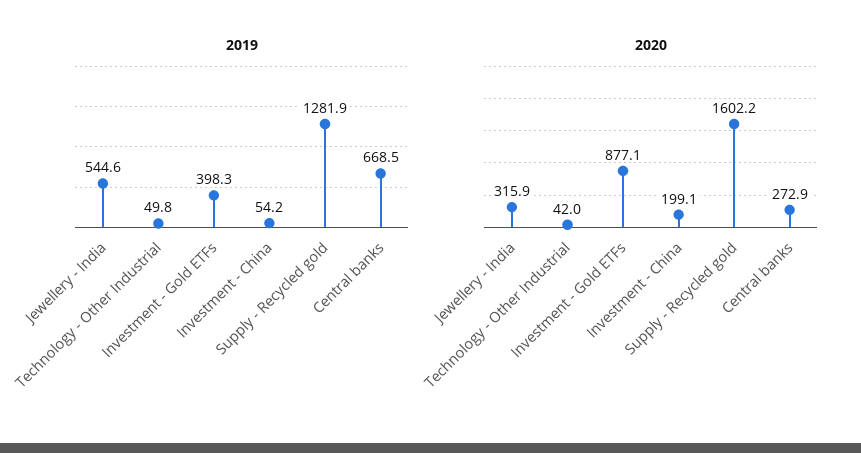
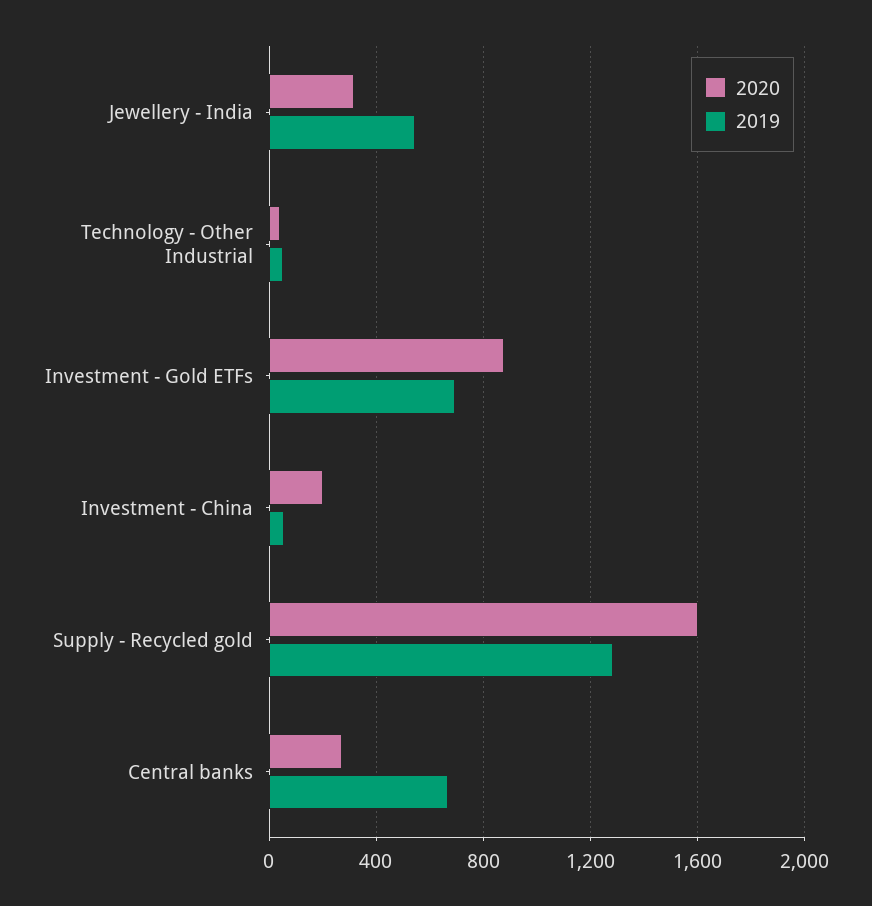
  {
    "2019": {
      "Jewellery - India": 544.6,
      "Technology - Other Industrial": 49.8,
-     "Investment - Gold ETFs": 398.3,
+     "Investment - Gold ETFs": 700,
      "Investment - China": 54.2,
      "Supply - Recycled gold": 1281.9,
      "Central banks": 668.5
    },
    "2020": {
      "Jewellery - India": 315.9,
      "Technology - Other Industrial": 42,
      "Investment - Gold ETFs": 877.1,
      "Investment - China": 199.1,
      "Supply - Recycled gold": 1602.2,
      "Central banks": 272.9
    }
  }

